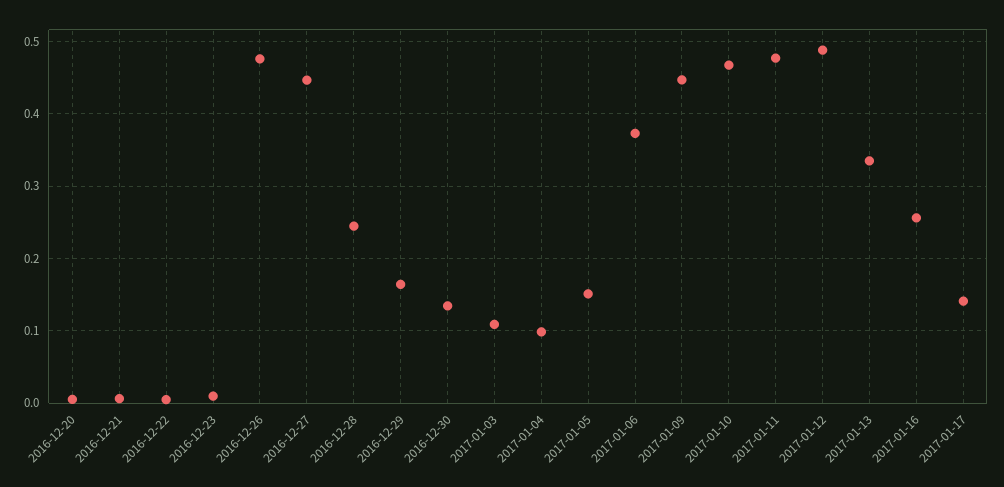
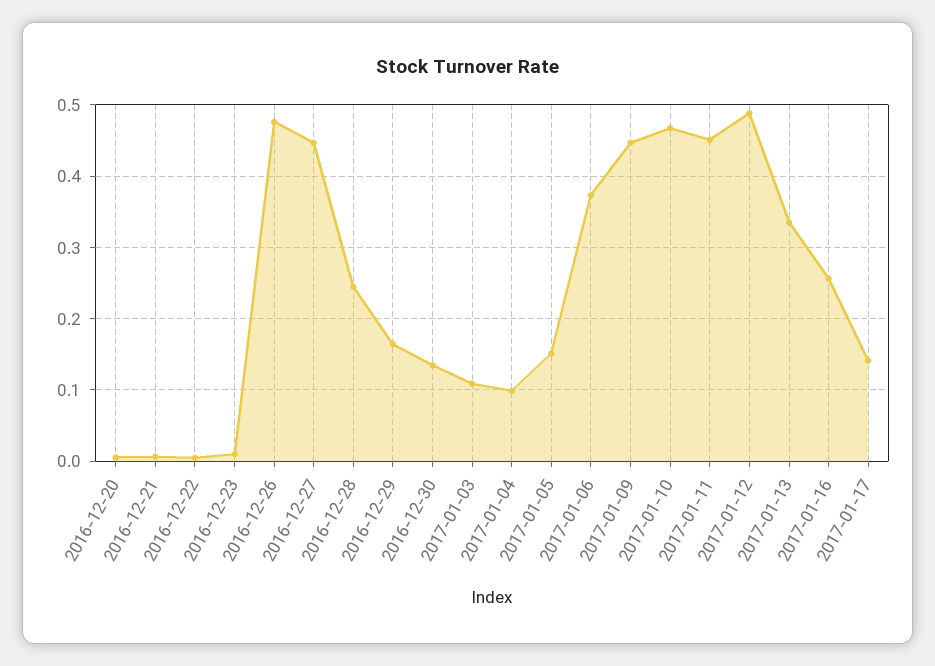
  {
    "2016-12-20": 0.01,
    "2016-12-21": 0.01,
    "2016-12-22": 0,
    "2016-12-23": 0.01,
    "2016-12-26": 0.48,
    "2016-12-27": 0.45,
    "2016-12-28": 0.24,
    "2016-12-29": 0.16,
    "2016-12-30": 0.13,
    "2017-01-03": 0.11,
    "2017-01-04": 0.1,
    "2017-01-05": 0.15,
    "2017-01-06": 0.37,
    "2017-01-09": 0.45,
    "2017-01-10": 0.47,
-   "2017-01-11": 0.48,
+   "2017-01-11": 0.45,
    "2017-01-12": 0.49,
    "2017-01-13": 0.34,
    "2017-01-16": 0.26,
    "2017-01-17": 0.14
  }

